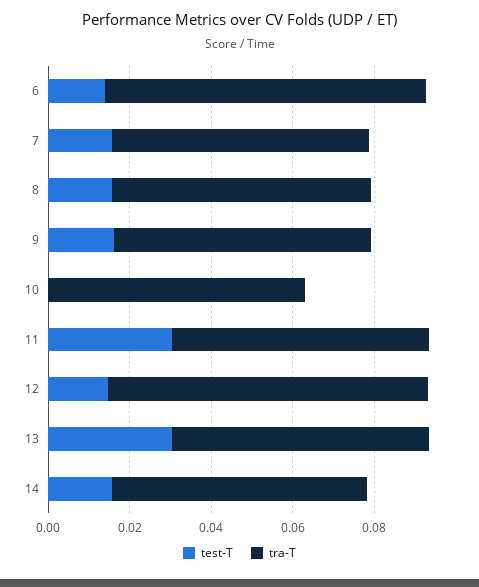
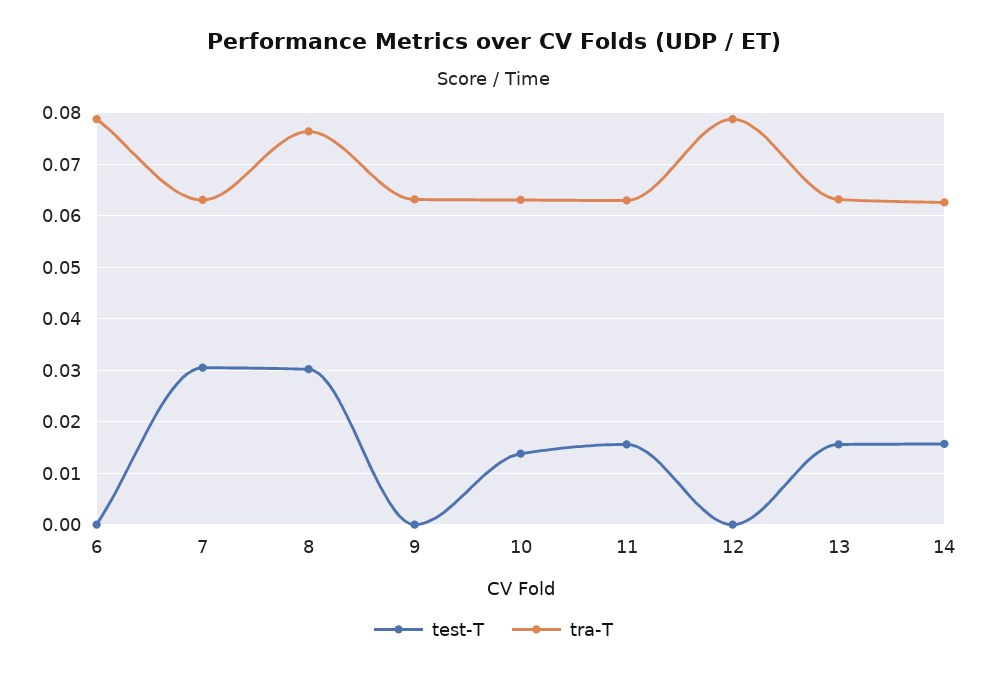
  {
    "test-T": {
-     "6": 0.015,
+     "6": 0,
-     "7": 0.015,
+     "7": 0.03,
-     "8": 0.015,
+     "8": 0.03,
-     "9": 0.015,
+     "9": 0,
-     "10": 0,
+     "10": 0.014,
-     "11": 0.03,
+     "11": 0.016,
-     "12": 0.015,
+     "12": 0,
-     "13": 0.03,
+     "13": 0.016,
      "14": 0.016
    },
    "tra-T": {
      "6": 0.078,
      "7": 0.064,
-     "8": 0.065,
+     "8": 0.076,
      "9": 0.064,
      "10": 0.064,
      "11": 0.064,
      "12": 0.078,
      "13": 0.064,
      "14": 0.062
    }
  }

